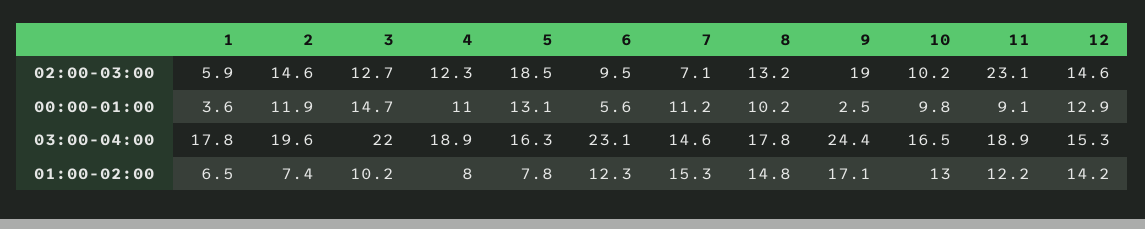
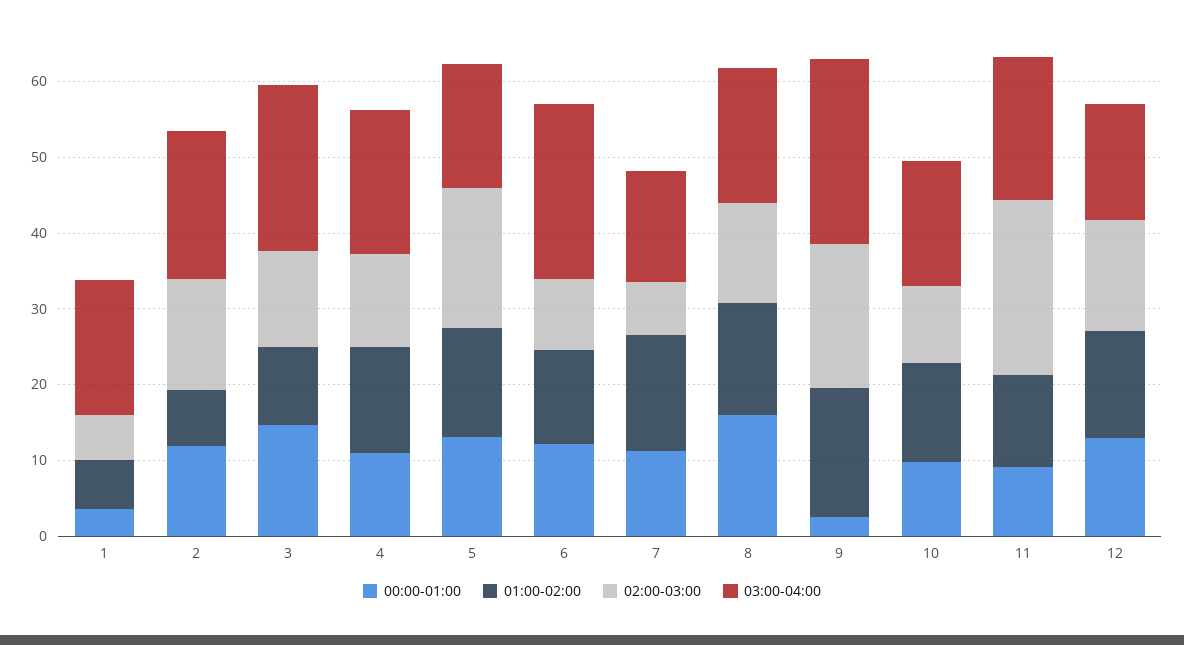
  {
    "02:00-03:00": {
      "1": 5.9,
      "2": 14.6,
      "3": 12.7,
      "4": 12.3,
      "5": 18.5,
      "6": 9.5,
      "7": 7.1,
      "8": 13.2,
      "9": 19,
      "10": 10.2,
      "11": 23.1,
      "12": 14.6
    },
    "00:00-01:00": {
      "1": 3.6,
      "2": 11.9,
      "3": 14.7,
      "4": 11,
      "5": 13.1,
-     "6": 5.6,
+     "6": 12,
      "7": 11.2,
-     "8": 10.2,
+     "8": 16,
      "9": 2.5,
      "10": 9.8,
      "11": 9.1,
      "12": 12.9
    },
    "03:00-04:00": {
      "1": 17.8,
      "2": 19.6,
      "3": 22,
      "4": 18.9,
      "5": 16.3,
      "6": 23.1,
      "7": 14.6,
      "8": 17.8,
      "9": 24.4,
      "10": 16.5,
      "11": 18.9,
      "12": 15.3
    },
    "01:00-02:00": {
      "1": 6.5,
      "2": 7.4,
      "3": 10.2,
-     "4": 8,
+     "4": 14,
-     "5": 7.8,
+     "5": 14,
      "6": 12.3,
      "7": 15.3,
      "8": 14.8,
      "9": 17.1,
      "10": 13,
      "11": 12.2,
      "12": 14.2
    }
  }

